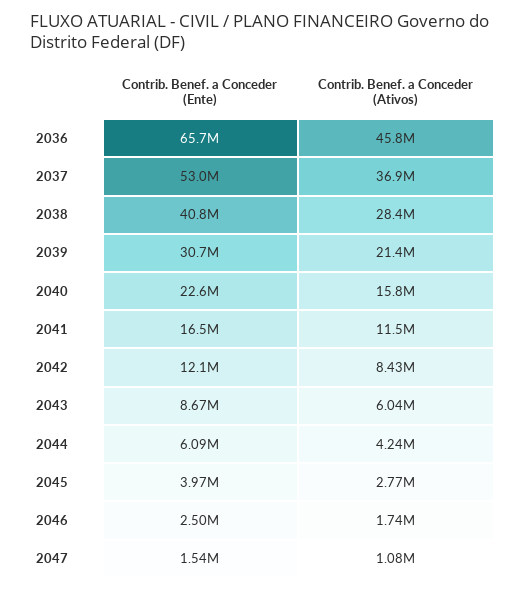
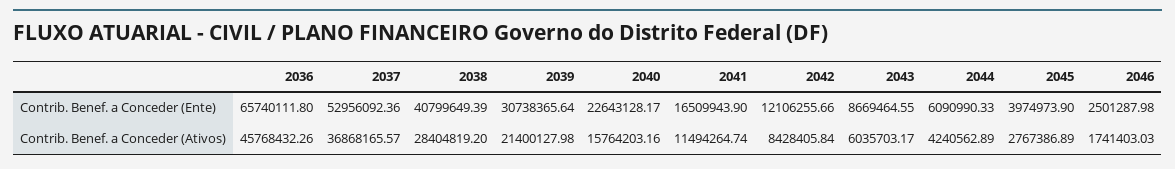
  {
    "Contrib. Benef. a Conceder (Ente)": {
      "2036": 65740111.8,
      "2037": 52956092.36,
      "2038": 40799649.39,
      "2039": 30738365.64,
      "2040": 22643128.17,
      "2041": 16509943.9,
      "2042": 12106255.66,
      "2043": 8669464.55,
      "2044": 6090990.33,
      "2045": 3974973.9,
-     "2046": 2501287.98,
+     "2046": 2501287.98
-     "2047": 1540000
    },
    "Contrib. Benef. a Conceder (Ativos)": {
      "2036": 45768432.26,
      "2037": 36868165.57,
      "2038": 28404819.2,
      "2039": 21400127.98,
      "2040": 15764203.16,
      "2041": 11494264.74,
      "2042": 8428405.84,
      "2043": 6035703.17,
      "2044": 4240562.89,
      "2045": 2767386.89,
-     "2046": 1741403.03,
+     "2046": 1741403.03
-     "2047": 1080000
    }
  }

